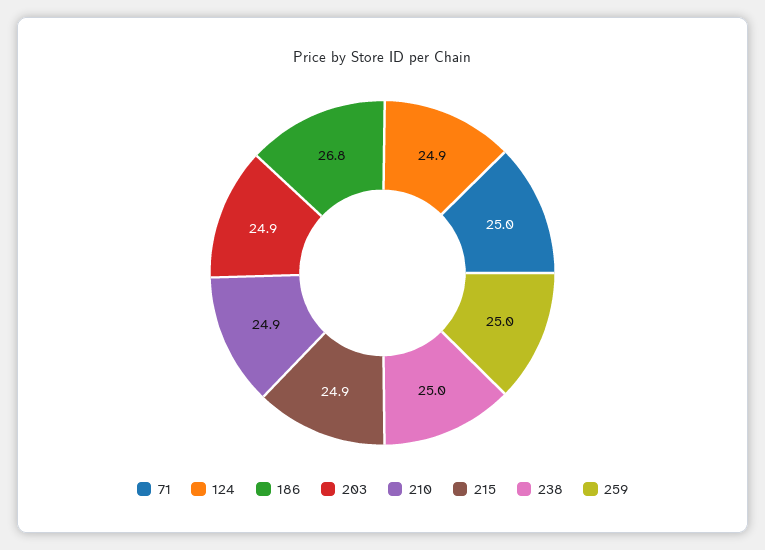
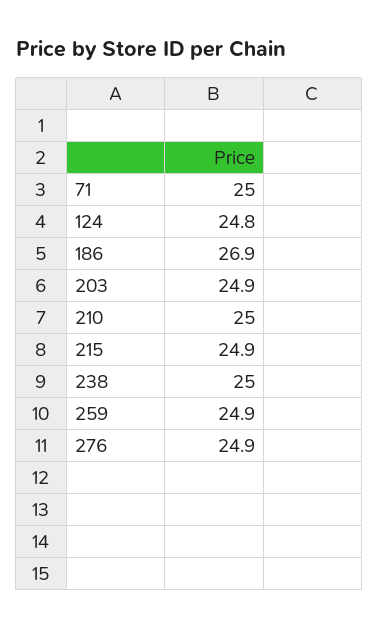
  {
    "71": 25,
-   "124": 24.9,
+   "124": 24.8,
-   "186": 26.8,
+   "186": 26.9,
    "203": 24.9,
-   "210": 24.9,
+   "210": 25,
    "215": 24.9,
    "238": 25,
-   "259": 25
+   "259": 24.9,
+   "276": 24.9
  }

